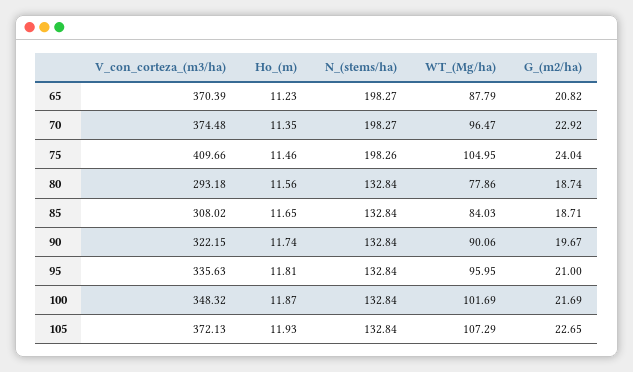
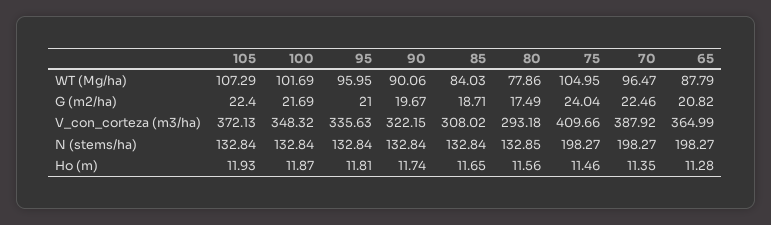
  {
    "V_con_corteza_(m3/ha)": {
-     "65": 370.39,
+     "65": 364.99,
-     "70": 374.48,
+     "70": 387.92,
      "75": 409.66,
      "80": 293.18,
      "85": 308.02,
      "90": 322.15,
      "95": 335.63,
      "100": 348.32,
      "105": 372.13
    },
    "Ho_(m)": {
-     "65": 11.23,
+     "65": 11.28,
      "70": 11.35,
      "75": 11.46,
      "80": 11.56,
      "85": 11.65,
      "90": 11.74,
      "95": 11.81,
      "100": 11.87,
      "105": 11.93
    },
    "N_(stems/ha)": {
      "65": 198.27,
      "70": 198.27,
-     "75": 198.26,
+     "75": 198.27,
-     "80": 132.84,
+     "80": 132.85,
      "85": 132.84,
      "90": 132.84,
      "95": 132.84,
      "100": 132.84,
      "105": 132.84
    },
    "WT_(Mg/ha)": {
      "65": 87.79,
      "70": 96.47,
      "75": 104.95,
      "80": 77.86,
      "85": 84.03,
      "90": 90.06,
      "95": 95.95,
      "100": 101.69,
      "105": 107.29
    },
    "G_(m2/ha)": {
      "65": 20.82,
-     "70": 22.92,
+     "70": 22.46,
      "75": 24.04,
-     "80": 18.74,
+     "80": 17.49,
      "85": 18.71,
      "90": 19.67,
      "95": 21,
      "100": 21.69,
-     "105": 22.65
+     "105": 22.4
    }
  }

